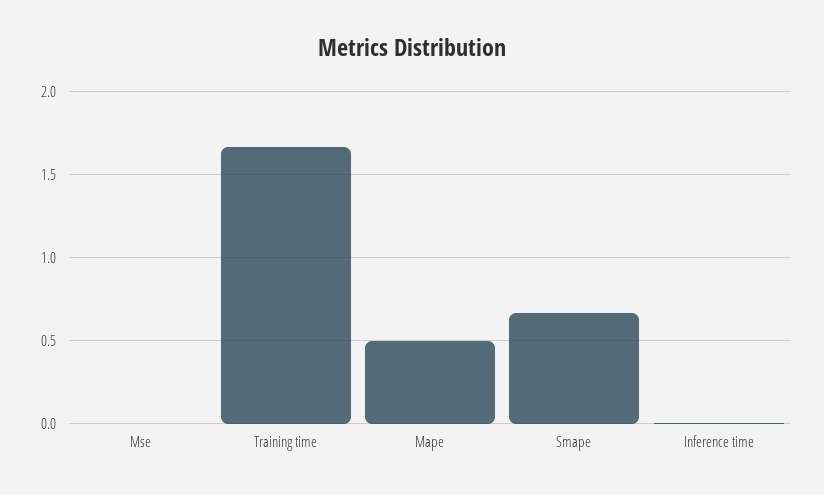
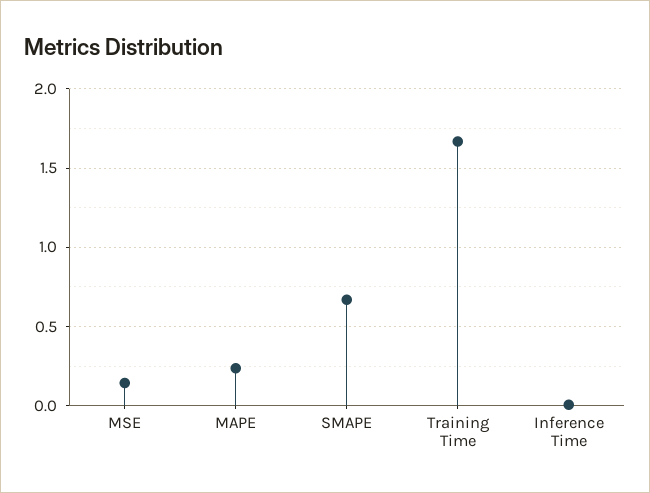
  {
-   "Mse": 0,
+   "Mse": 0.15,
    "Training time": 1.65,
-   "Mape": 0.5,
+   "Mape": 0.25,
    "Smape": 0.65,
    "Inference time": 0
  }

